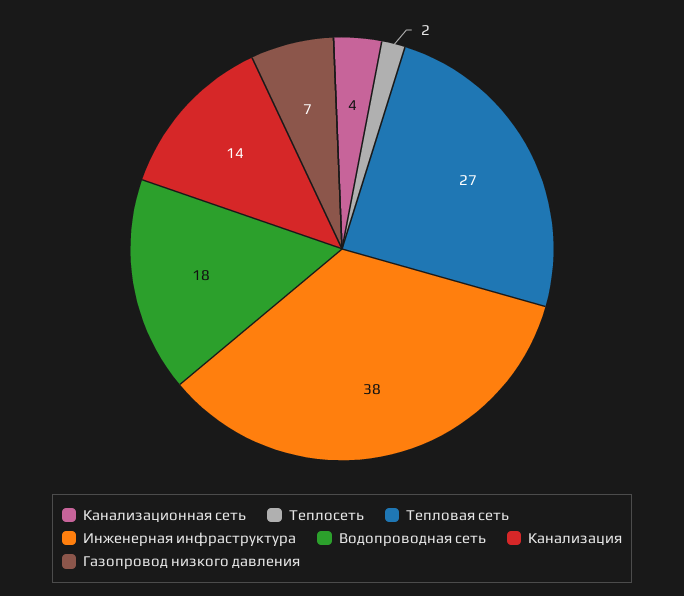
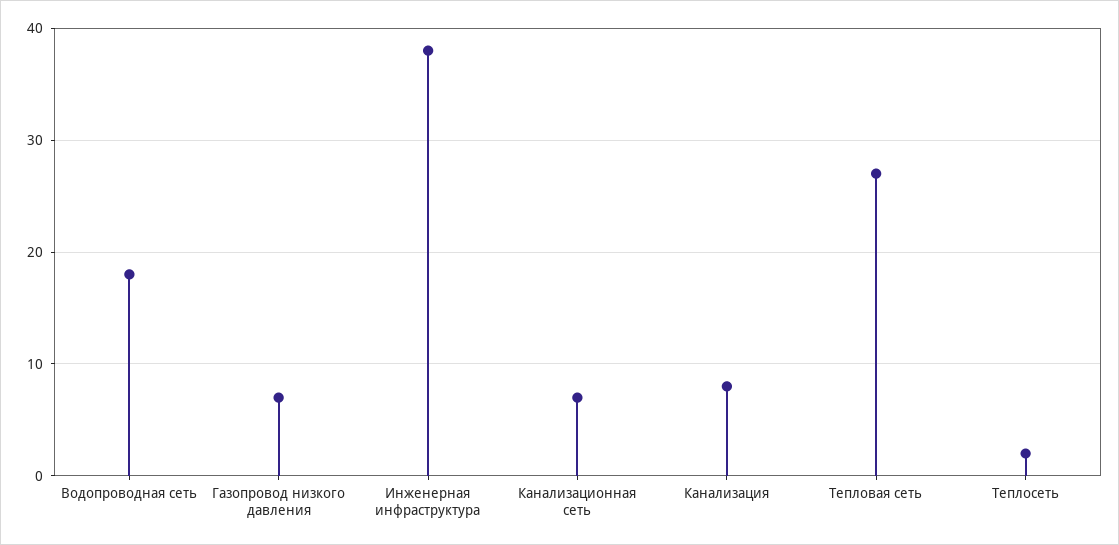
  {
-   "Канализационная сеть": 4,
+   "Канализационная сеть": 7,
    "Теплосеть": 2,
    "Тепловая сеть": 27,
    "Инженерная инфраструктура": 38,
    "Водопроводная сеть": 18,
-   "Канализация": 14,
+   "Канализация": 8,
    "Газопровод низкого давления": 7
  }

